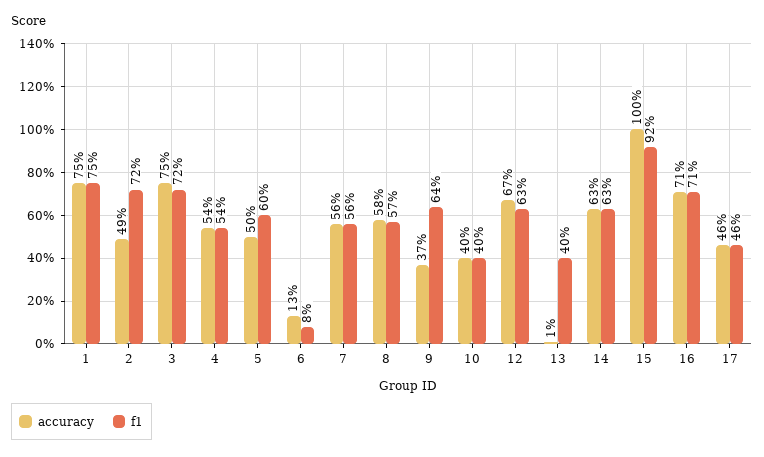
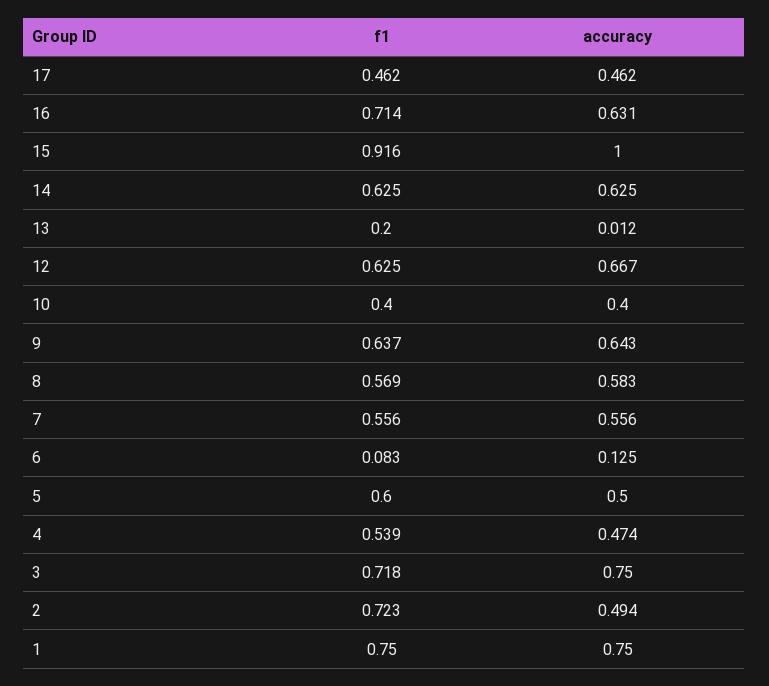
  {
    "accuracy": {
      "1": 0.75,
      "2": 0.494,
      "3": 0.75,
-     "4": 0.54,
+     "4": 0.474,
      "5": 0.5,
      "6": 0.125,
      "7": 0.556,
      "8": 0.583,
-     "9": 0.37,
+     "9": 0.643,
      "10": 0.4,
      "12": 0.667,
      "13": 0.012,
      "14": 0.625,
      "15": 1,
-     "16": 0.71,
+     "16": 0.631,
      "17": 0.462
    },
    "f1": {
      "1": 0.75,
      "2": 0.723,
      "3": 0.718,
      "4": 0.539,
      "5": 0.6,
      "6": 0.083,
      "7": 0.556,
      "8": 0.569,
      "9": 0.637,
      "10": 0.4,
      "12": 0.625,
-     "13": 0.4,
+     "13": 0.2,
      "14": 0.625,
      "15": 0.916,
      "16": 0.714,
      "17": 0.462
    }
  }

